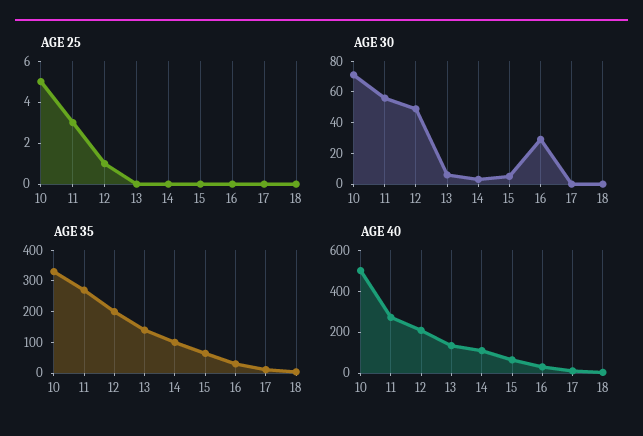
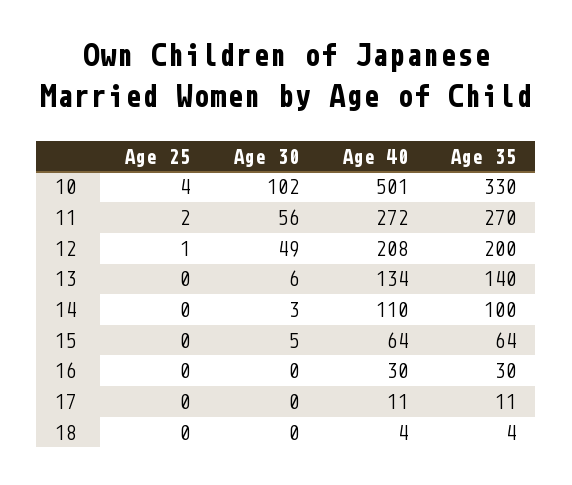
  {
    "AGE 25": {
-     "10": 5,
+     "10": 4,
-     "11": 3,
+     "11": 2,
      "12": 1,
      "13": 0,
      "14": 0,
      "15": 0,
      "16": 0,
      "17": 0,
      "18": 0
    },
    "AGE 30": {
-     "10": 70,
+     "10": 102,
      "11": 56,
      "12": 49,
      "13": 6,
      "14": 3,
      "15": 5,
-     "16": 30,
+     "16": 0,
      "17": 0,
      "18": 0
    },
    "AGE 35": {
      "10": 330,
      "11": 270,
      "12": 200,
      "13": 140,
      "14": 100,
      "15": 64,
      "16": 30,
      "17": 11,
      "18": 4
    },
    "AGE 40": {
      "10": 501,
      "11": 272,
      "12": 208,
      "13": 134,
      "14": 110,
      "15": 64,
      "16": 30,
      "17": 11,
      "18": 4
    }
  }

